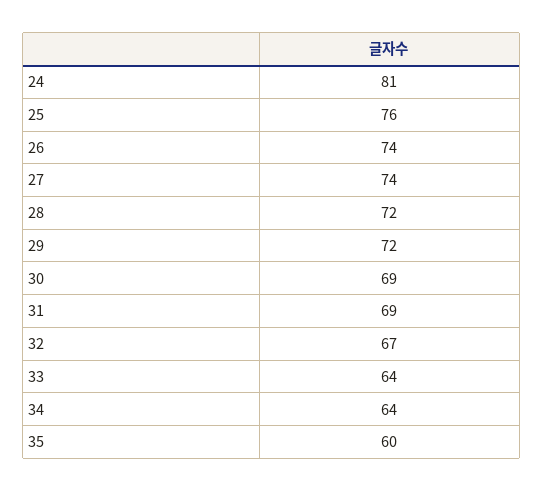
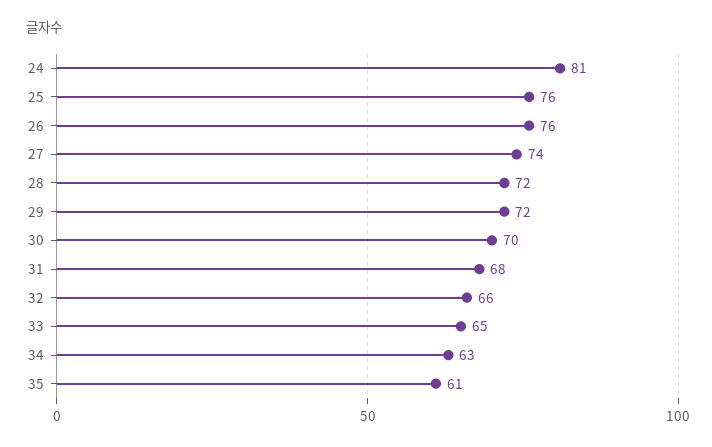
  {
    "24": 81,
    "25": 76,
-   "26": 74,
+   "26": 76,
    "27": 74,
    "28": 72,
    "29": 72,
-   "30": 69,
+   "30": 70,
-   "31": 69,
+   "31": 68,
-   "32": 67,
+   "32": 66,
-   "33": 64,
+   "33": 65,
-   "34": 64,
+   "34": 63,
-   "35": 60
+   "35": 61
  }

